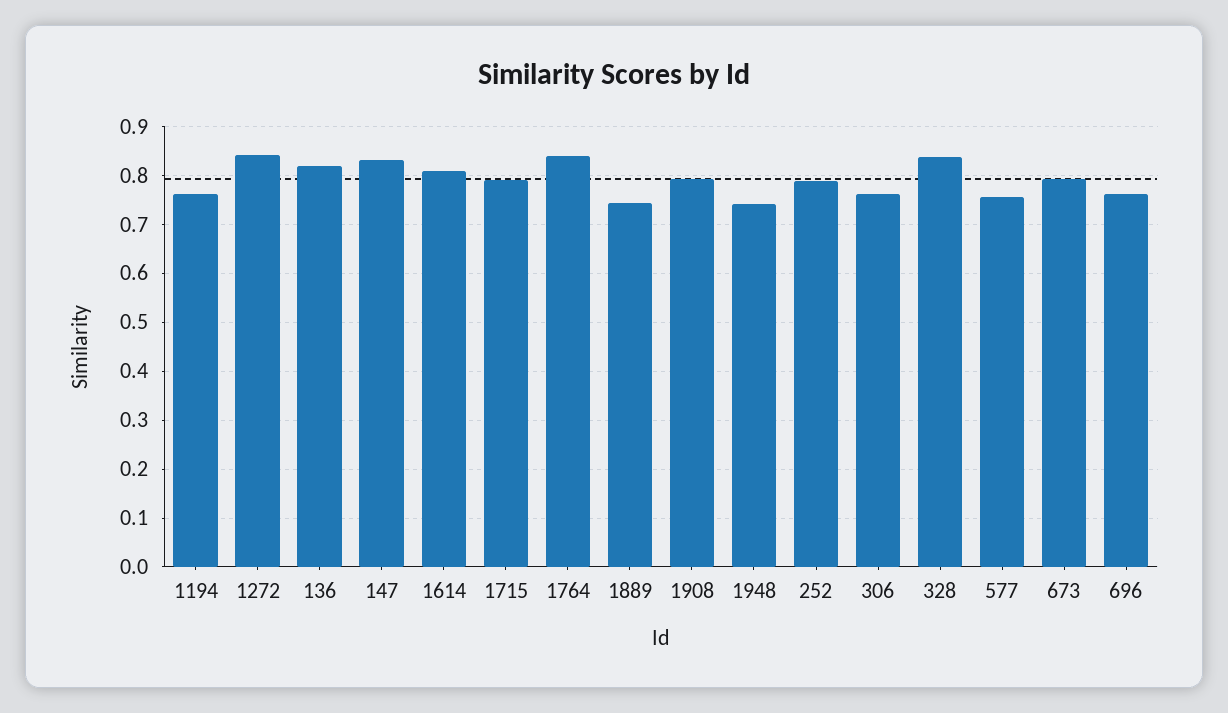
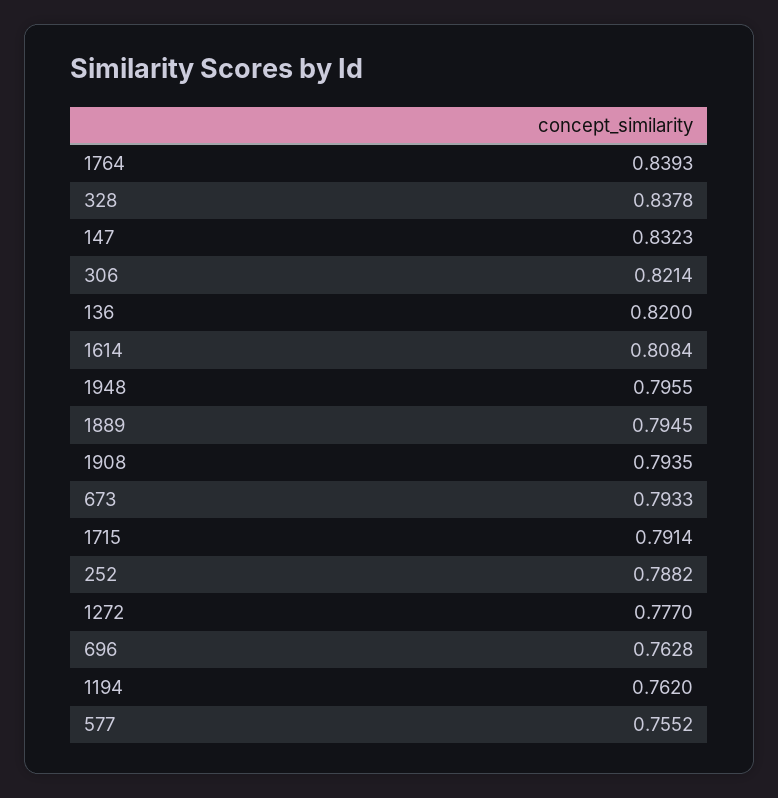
  {
    "1194": 0.762,
-   "1272": 0.84,
+   "1272": 0.777,
    "136": 0.82,
    "147": 0.8323,
    "1614": 0.8084,
    "1715": 0.7914,
    "1764": 0.8393,
-   "1889": 0.74,
+   "1889": 0.7945,
    "1908": 0.7935,
-   "1948": 0.74,
+   "1948": 0.7955,
    "252": 0.7882,
-   "306": 0.76,
+   "306": 0.8214,
    "328": 0.8378,
    "577": 0.7552,
    "673": 0.7933,
    "696": 0.7628
  }

